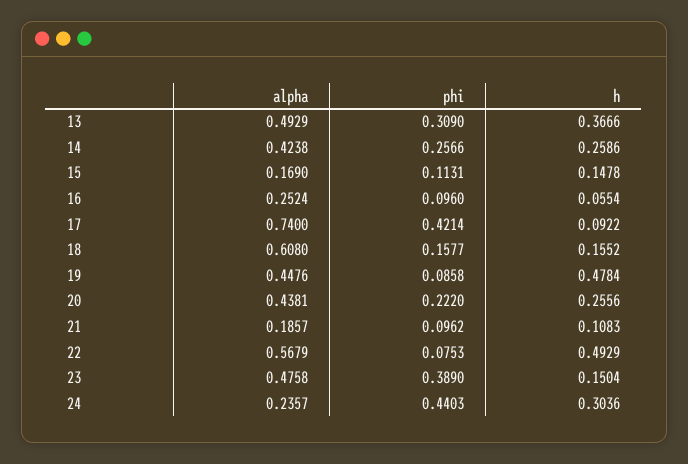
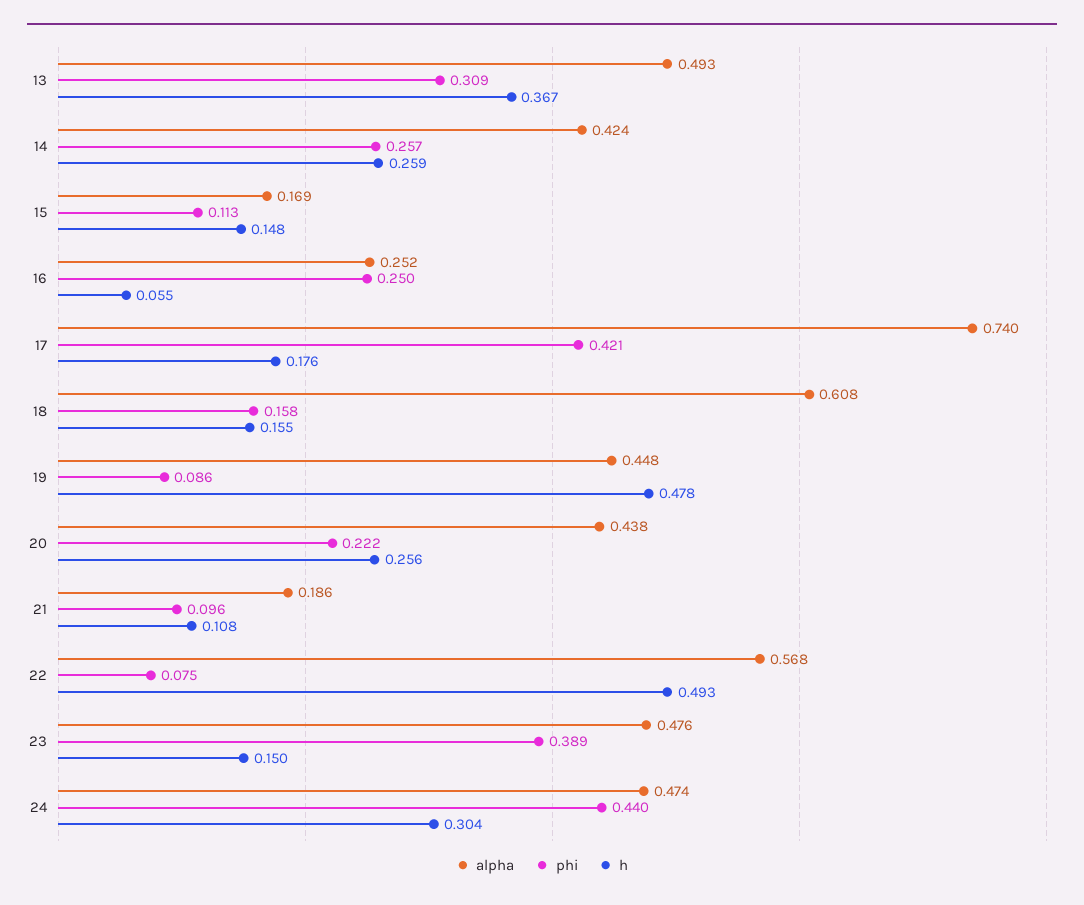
  {
    "alpha": {
      "13": 0.4929,
      "14": 0.4238,
      "15": 0.169,
      "16": 0.2524,
      "17": 0.74,
      "18": 0.608,
      "19": 0.4476,
      "20": 0.4381,
      "21": 0.1857,
      "22": 0.5679,
      "23": 0.4758,
-     "24": 0.2357
+     "24": 0.474
    },
    "phi": {
      "13": 0.309,
      "14": 0.2566,
      "15": 0.1131,
-     "16": 0.096,
+     "16": 0.25,
      "17": 0.4214,
      "18": 0.1577,
      "19": 0.0858,
      "20": 0.222,
      "21": 0.0962,
      "22": 0.0753,
      "23": 0.389,
      "24": 0.4403
    },
    "h": {
      "13": 0.3666,
      "14": 0.2586,
      "15": 0.1478,
      "16": 0.0554,
-     "17": 0.0922,
+     "17": 0.176,
      "18": 0.1552,
      "19": 0.4784,
      "20": 0.2556,
      "21": 0.1083,
      "22": 0.4929,
      "23": 0.1504,
      "24": 0.3036
    }
  }

